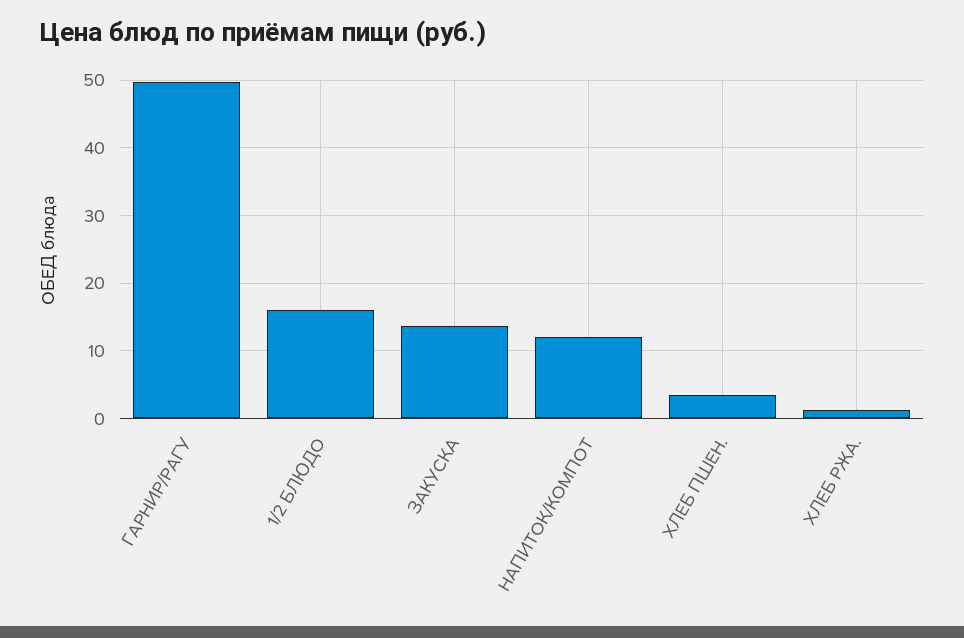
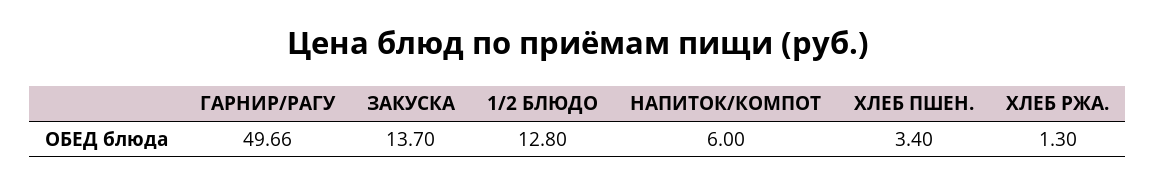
  {
    "ГАРНИР/РАГУ": 49.66,
-   "1/2 БЛЮДО": 16,
+   "1/2 БЛЮДО": 12.8,
    "ЗАКУСКА": 13.7,
-   "НАПИТОК/КОМПОТ": 12,
+   "НАПИТОК/КОМПОТ": 6,
    "ХЛЕБ ПШЕН.": 3.4,
    "ХЛЕБ РЖА.": 1.3
  }

